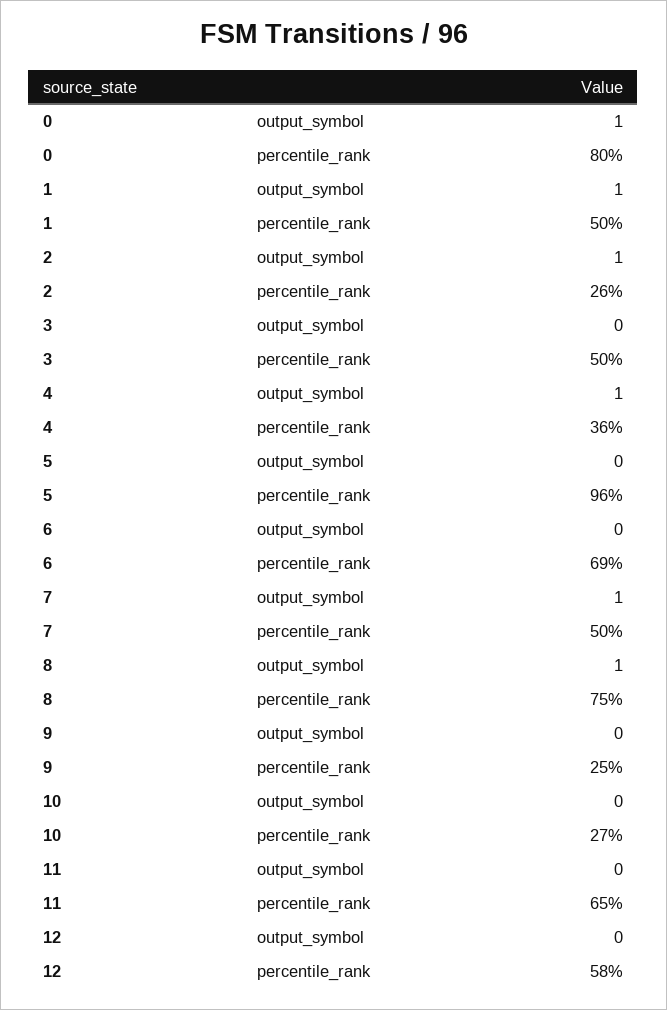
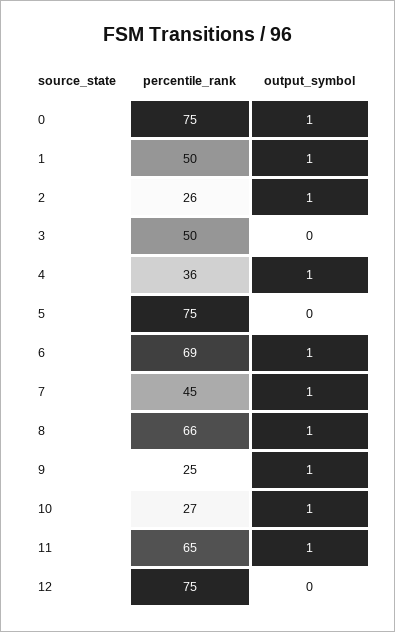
  {
    "0": {
      "output_symbol": 1,
-     "percentile_rank": 80
+     "percentile_rank": 75
    },
    "1": {
      "output_symbol": 1,
      "percentile_rank": 50
    },
    "2": {
      "output_symbol": 1,
      "percentile_rank": 26
    },
    "3": {
      "output_symbol": 0,
      "percentile_rank": 50
    },
    "4": {
      "output_symbol": 1,
      "percentile_rank": 36
    },
    "5": {
      "output_symbol": 0,
-     "percentile_rank": 96
+     "percentile_rank": 75
    },
    "6": {
-     "output_symbol": 0,
+     "output_symbol": 1,
      "percentile_rank": 69
    },
    "7": {
      "output_symbol": 1,
-     "percentile_rank": 50
+     "percentile_rank": 45
    },
    "8": {
      "output_symbol": 1,
-     "percentile_rank": 75
+     "percentile_rank": 66
    },
    "9": {
-     "output_symbol": 0,
+     "output_symbol": 1,
      "percentile_rank": 25
    },
    "10": {
-     "output_symbol": 0,
+     "output_symbol": 1,
      "percentile_rank": 27
    },
    "11": {
-     "output_symbol": 0,
+     "output_symbol": 1,
      "percentile_rank": 65
    },
    "12": {
      "output_symbol": 0,
-     "percentile_rank": 58
+     "percentile_rank": 75
    }
  }

